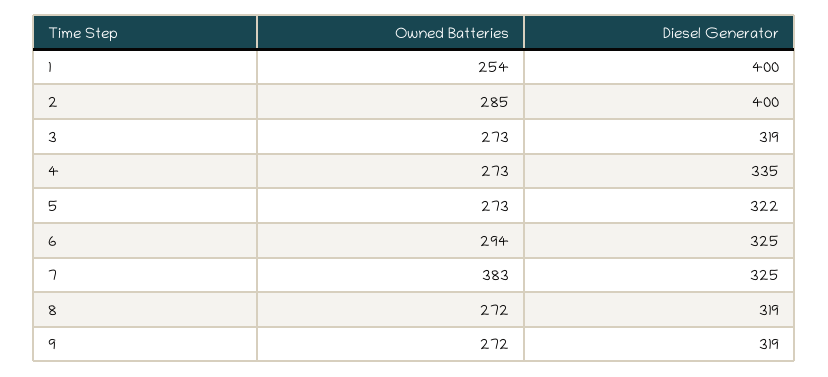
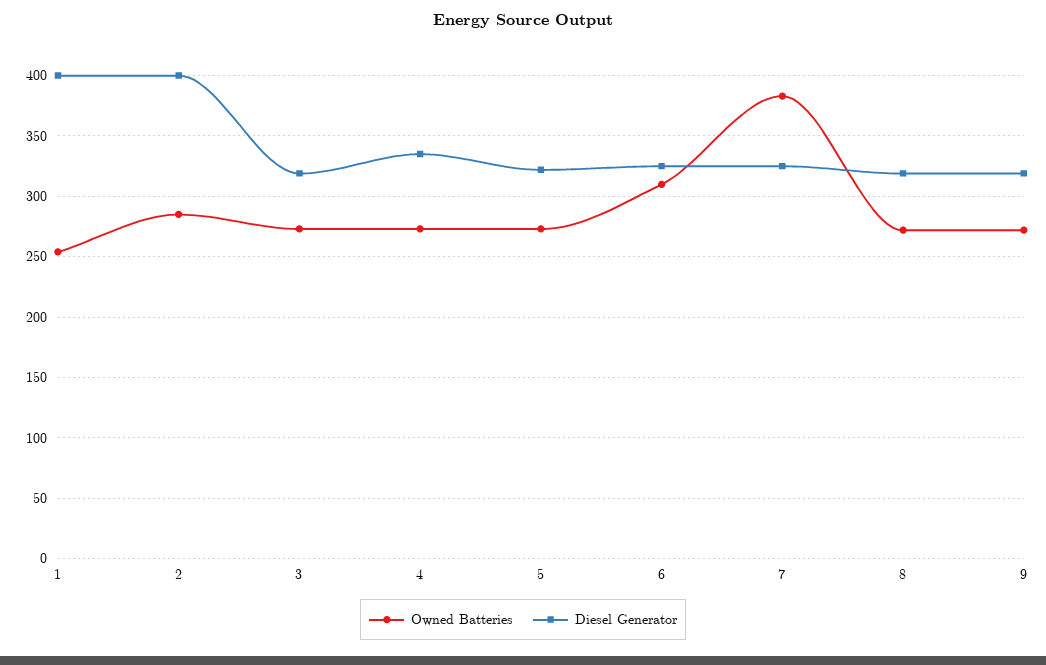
  {
    "Owned Batteries": {
      "1": 254,
      "2": 285,
      "3": 273,
      "4": 273,
      "5": 273,
-     "6": 294,
+     "6": 310,
      "7": 383,
      "8": 272,
      "9": 272
    },
    "Diesel Generator": {
      "1": 400,
      "2": 400,
      "3": 319,
      "4": 335,
      "5": 322,
      "6": 325,
      "7": 325,
      "8": 319,
      "9": 319
    }
  }

